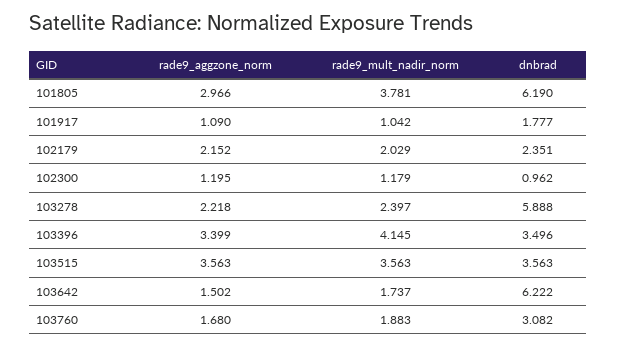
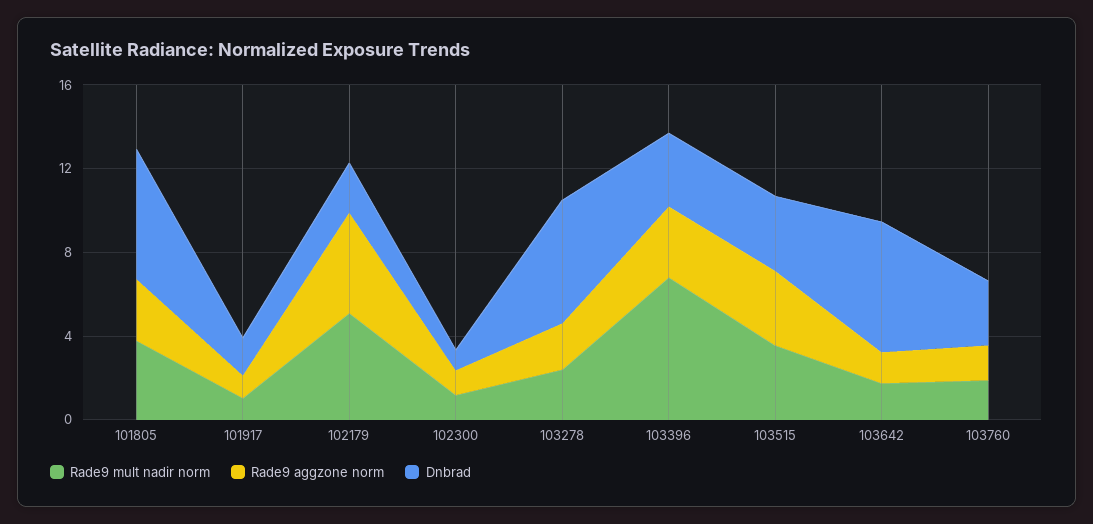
  {
    "rade9_aggzone_norm": {
      "101805": 2.966,
      "101917": 1.09,
-     "102179": 2.152,
+     "102179": 5,
      "102300": 1.195,
      "103278": 2.218,
      "103396": 3.399,
      "103515": 3.563,
      "103642": 1.502,
      "103760": 1.68
    },
    "rade9_mult_nadir_norm": {
      "101805": 3.781,
      "101917": 1.042,
-     "102179": 2.029,
+     "102179": 5,
      "102300": 1.179,
      "103278": 2.397,
-     "103396": 4.145,
+     "103396": 7,
      "103515": 3.563,
      "103642": 1.737,
      "103760": 1.883
    },
    "dnbrad": {
      "101805": 6.19,
      "101917": 1.777,
      "102179": 2.351,
      "102300": 0.962,
      "103278": 5.888,
      "103396": 3.496,
      "103515": 3.563,
      "103642": 6.222,
      "103760": 3.082
    }
  }

